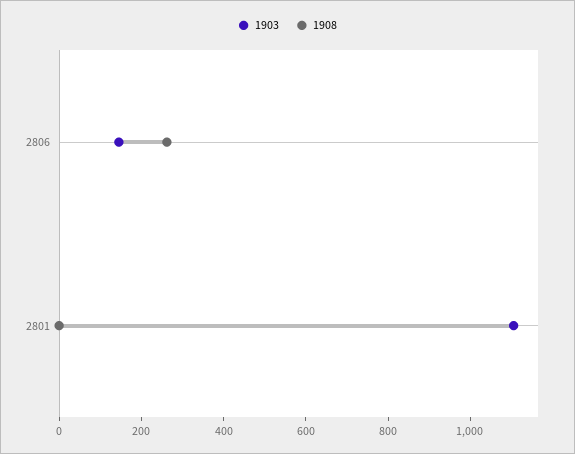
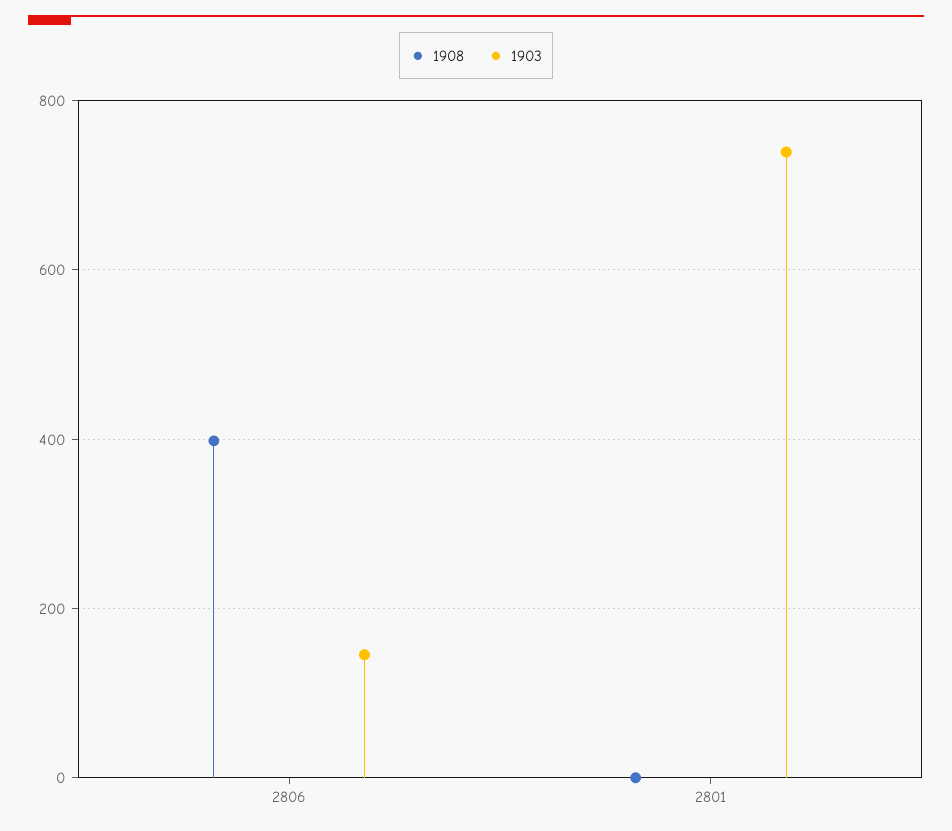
  {
    "1903": {
      "2806": 140,
-     "2801": 1100
+     "2801": 740
    },
    "1908": {
-     "2806": 250,
+     "2806": 400,
      "2801": 0
    }
  }

